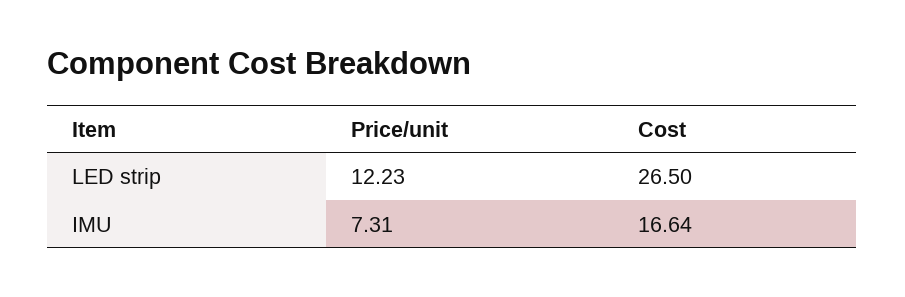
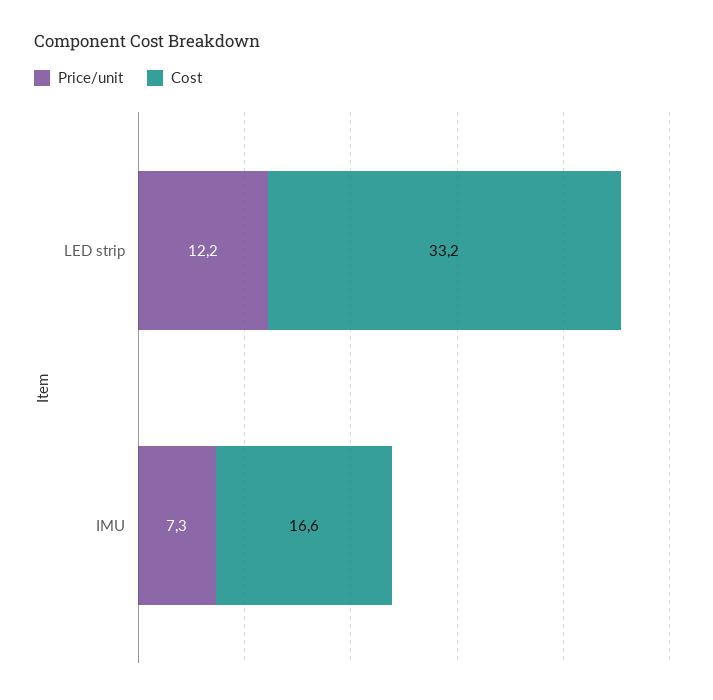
  {
    "Price/unit": {
      "LED strip": 12.23,
      "IMU": 7.31
    },
    "Cost": {
-     "LED strip": 26.5,
+     "LED strip": 33.2,
      "IMU": 16.64
    }
  }

